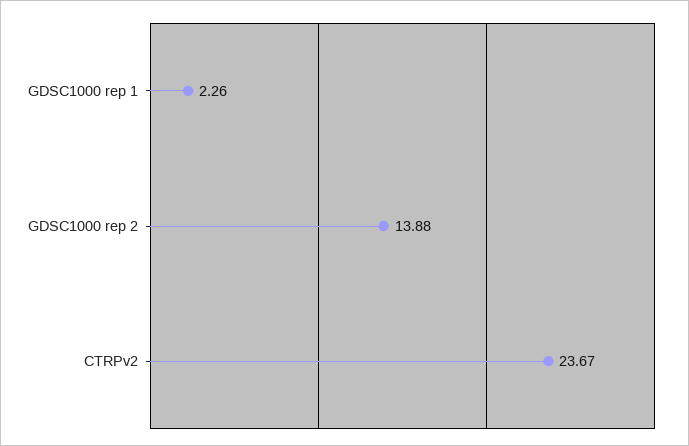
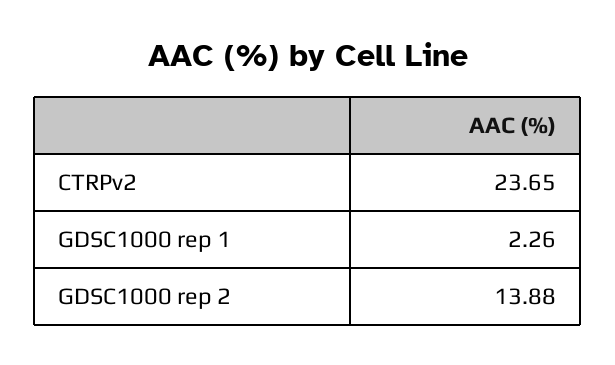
  {
    "GDSC1000 rep 1": 2.26,
    "GDSC1000 rep 2": 13.88,
-   "CTRPv2": 23.67
+   "CTRPv2": 23.65
  }

